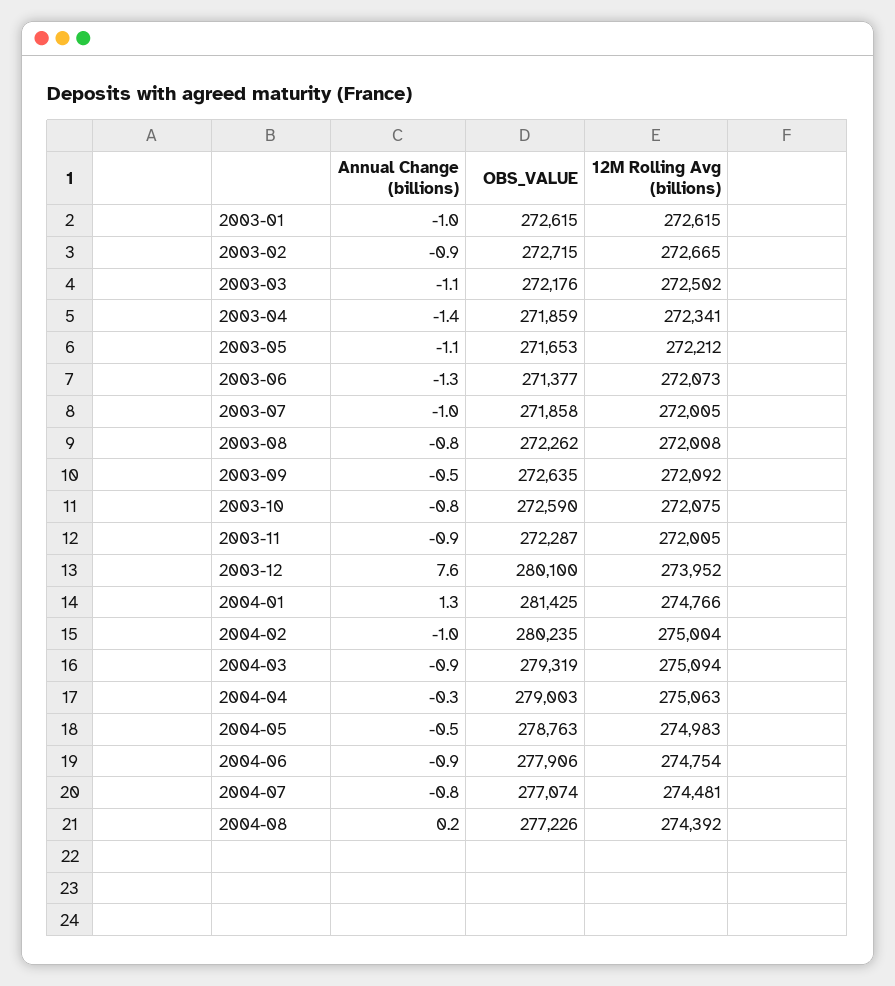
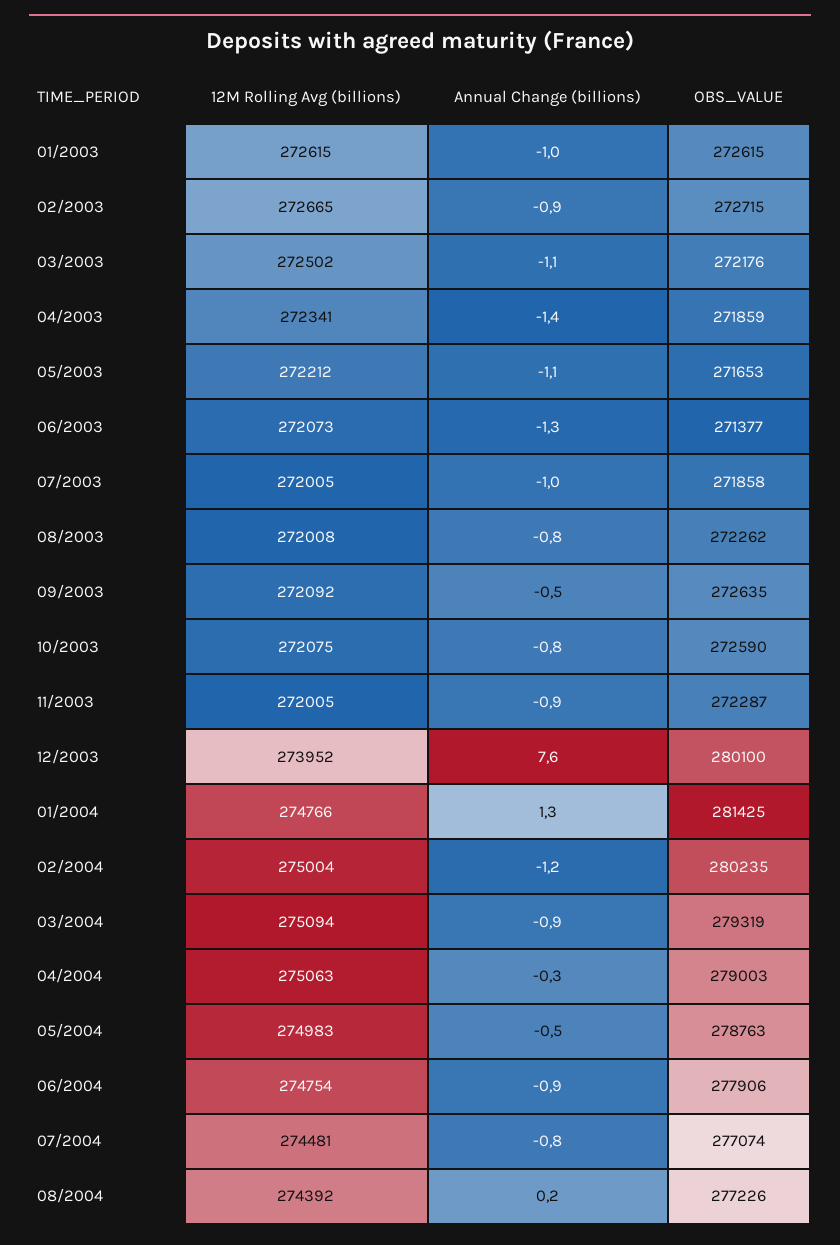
  {
    "Annual Change (billions)": {
      "2003-01": -1,
      "2003-02": -0.9,
      "2003-03": -1.1,
      "2003-04": -1.4,
      "2003-05": -1.1,
      "2003-06": -1.3,
      "2003-07": -1,
      "2003-08": -0.8,
      "2003-09": -0.5,
      "2003-10": -0.8,
      "2003-11": -0.9,
      "2003-12": 7.6,
      "2004-01": 1.3,
-     "2004-02": -1,
+     "2004-02": -1.2,
      "2004-03": -0.9,
      "2004-04": -0.3,
      "2004-05": -0.5,
      "2004-06": -0.9,
      "2004-07": -0.8,
      "2004-08": 0.2
    },
    "OBS_VALUE": {
      "2003-01": 272615,
      "2003-02": 272715,
      "2003-03": 272176,
      "2003-04": 271859,
      "2003-05": 271653,
      "2003-06": 271377,
      "2003-07": 271858,
      "2003-08": 272262,
      "2003-09": 272635,
      "2003-10": 272590,
      "2003-11": 272287,
      "2003-12": 280100,
      "2004-01": 281425,
      "2004-02": 280235,
      "2004-03": 279319,
      "2004-04": 279003,
      "2004-05": 278763,
      "2004-06": 277906,
      "2004-07": 277074,
      "2004-08": 277226
    },
    "12M Rolling Avg (billions)": {
      "2003-01": 272615,
      "2003-02": 272665,
      "2003-03": 272502,
      "2003-04": 272341,
      "2003-05": 272212,
      "2003-06": 272073,
      "2003-07": 272005,
      "2003-08": 272008,
      "2003-09": 272092,
      "2003-10": 272075,
      "2003-11": 272005,
      "2003-12": 273952,
      "2004-01": 274766,
      "2004-02": 275004,
      "2004-03": 275094,
      "2004-04": 275063,
      "2004-05": 274983,
      "2004-06": 274754,
      "2004-07": 274481,
      "2004-08": 274392
    }
  }

